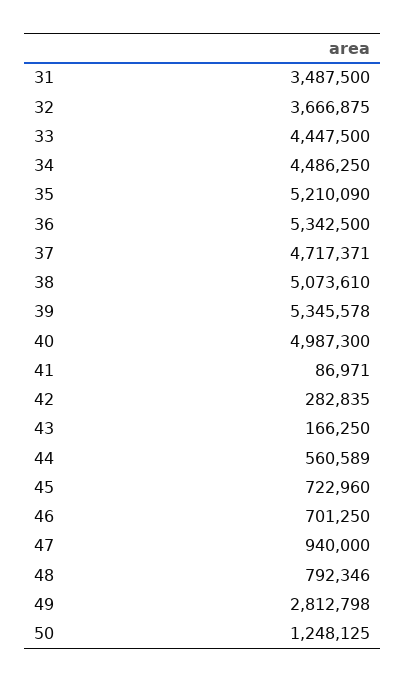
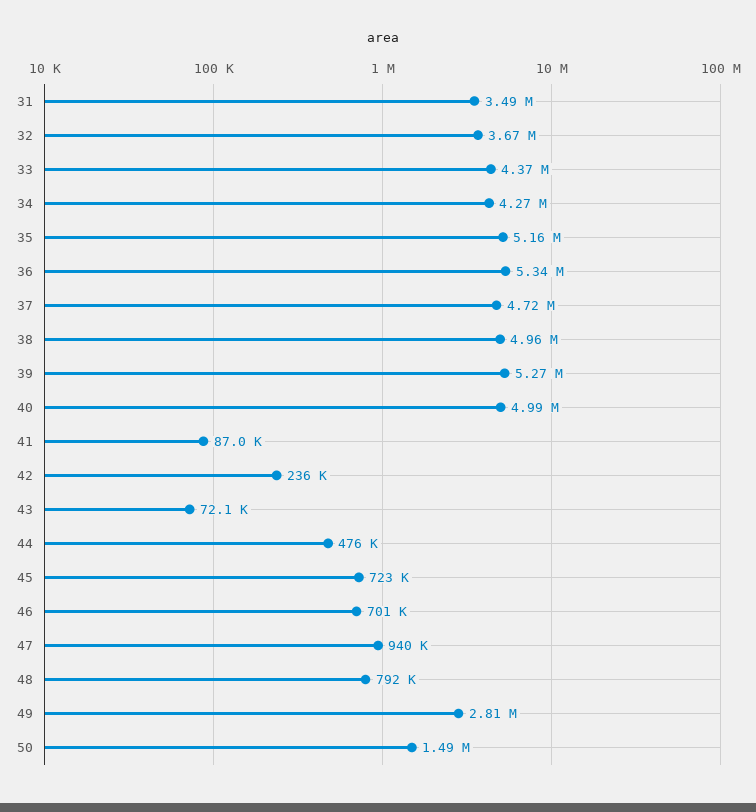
  {
    "31": 3487500,
    "32": 3666875,
-   "33": 4447500,
+   "33": 4370000,
-   "34": 4486250,
+   "34": 4270000,
-   "35": 5210090,
+   "35": 5160000,
    "36": 5342500,
    "37": 4717371,
-   "38": 5073610,
+   "38": 4960000,
-   "39": 5345578,
+   "39": 5270000,
    "40": 4987300,
    "41": 86971,
-   "42": 282835,
+   "42": 236000,
-   "43": 166250,
+   "43": 72100,
-   "44": 560589,
+   "44": 476000,
    "45": 722960,
    "46": 701250,
    "47": 940000,
    "48": 792346,
    "49": 2812798,
-   "50": 1248125
+   "50": 1490000
  }

